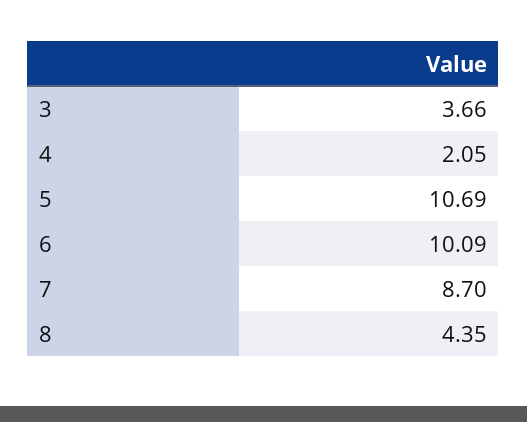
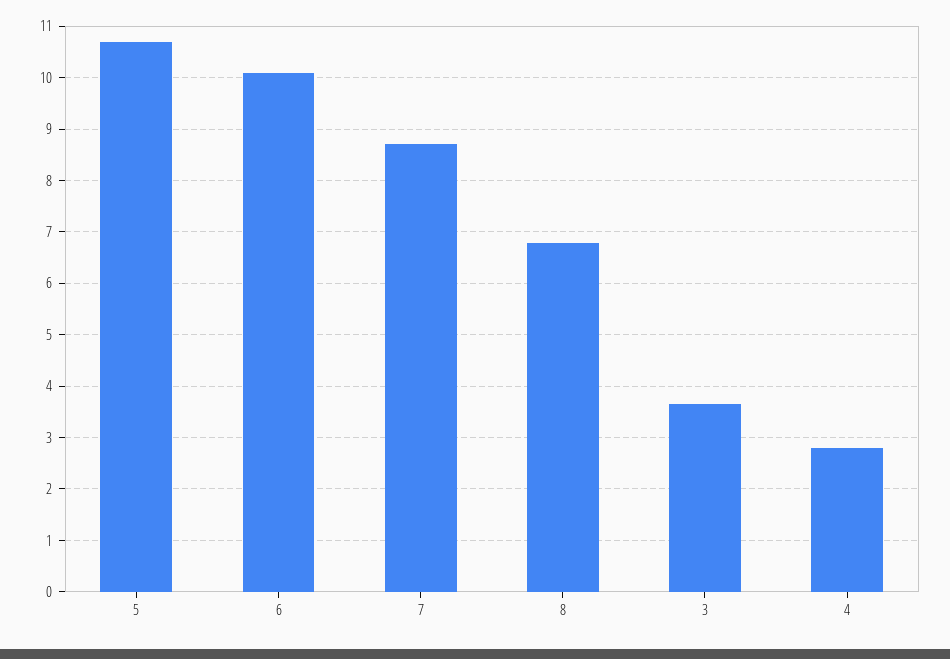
  {
    "3": 3.66,
-   "4": 2.05,
+   "4": 2.8,
    "5": 10.69,
    "6": 10.09,
    "7": 8.7,
-   "8": 4.35
+   "8": 6.8
  }

